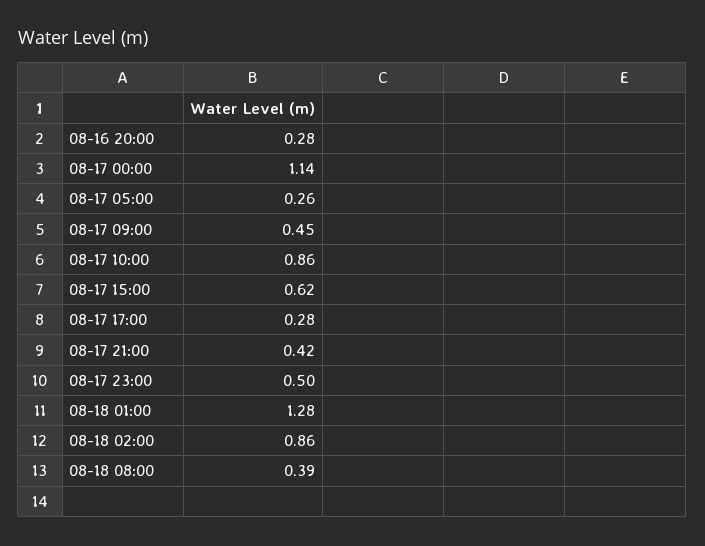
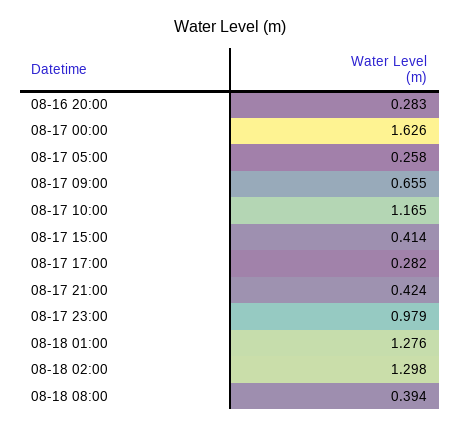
  {
    "08-16 20:00": 0.283,
-   "08-17 00:00": 1.14,
+   "08-17 00:00": 1.626,
    "08-17 05:00": 0.258,
-   "08-17 09:00": 0.45,
+   "08-17 09:00": 0.655,
-   "08-17 10:00": 0.86,
+   "08-17 10:00": 1.165,
-   "08-17 15:00": 0.62,
+   "08-17 15:00": 0.414,
    "08-17 17:00": 0.282,
    "08-17 21:00": 0.424,
-   "08-17 23:00": 0.5,
+   "08-17 23:00": 0.979,
    "08-18 01:00": 1.276,
-   "08-18 02:00": 0.86,
+   "08-18 02:00": 1.298,
    "08-18 08:00": 0.394
  }

